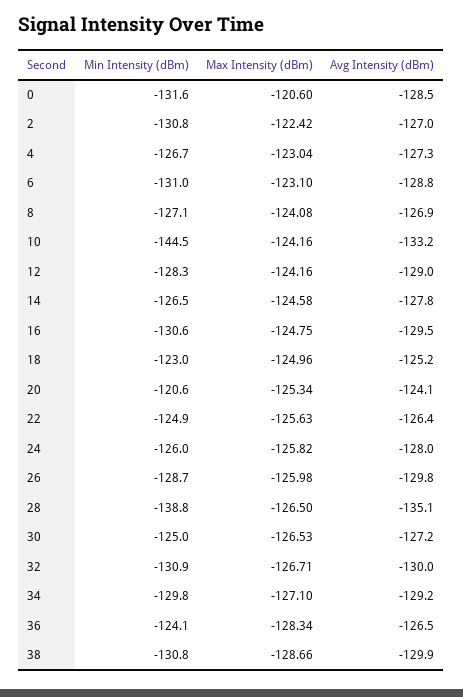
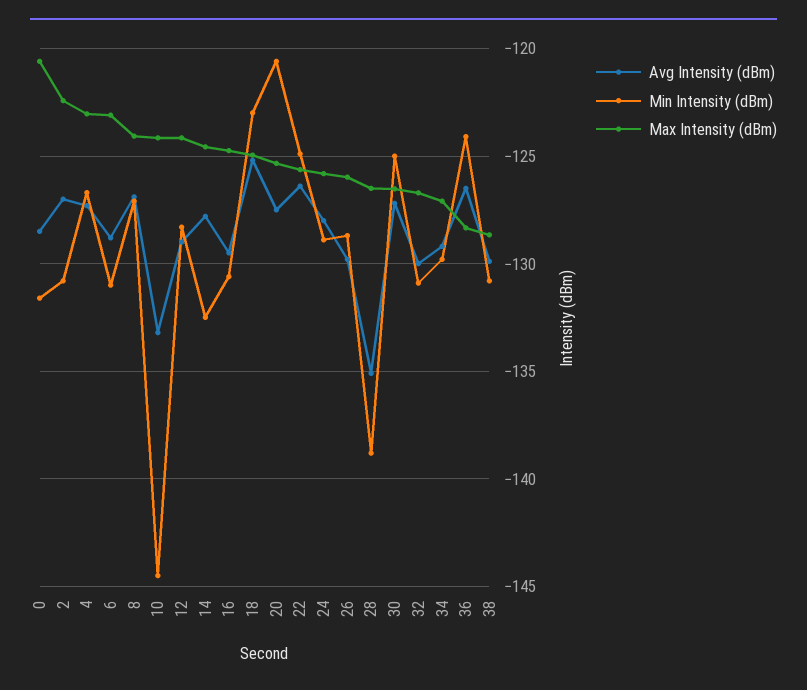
  {
    "Min Intensity (dBm)": {
      "0": -131.6,
      "2": -130.8,
      "4": -126.7,
      "6": -131,
      "8": -127.1,
      "10": -144.5,
      "12": -128.3,
-     "14": -126.5,
+     "14": -132.5,
      "16": -130.6,
      "18": -123,
      "20": -120.6,
      "22": -124.9,
-     "24": -126,
+     "24": -129,
      "26": -128.7,
      "28": -138.8,
      "30": -125,
      "32": -130.9,
      "34": -129.8,
      "36": -124.1,
      "38": -130.8
    },
    "Max Intensity (dBm)": {
      "0": -120.6,
      "2": -122.42,
      "4": -123.04,
      "6": -123.1,
      "8": -124.08,
      "10": -124.16,
      "12": -124.16,
      "14": -124.58,
      "16": -124.75,
      "18": -124.96,
      "20": -125.34,
      "22": -125.63,
      "24": -125.82,
      "26": -125.98,
      "28": -126.5,
      "30": -126.53,
      "32": -126.71,
      "34": -127.1,
      "36": -128.34,
      "38": -128.66
    },
    "Avg Intensity (dBm)": {
      "0": -128.5,
      "2": -127,
      "4": -127.3,
      "6": -128.8,
      "8": -126.9,
      "10": -133.2,
      "12": -129,
      "14": -127.8,
      "16": -129.5,
      "18": -125.2,
-     "20": -124.1,
+     "20": -127.5,
      "22": -126.4,
      "24": -128,
      "26": -129.8,
      "28": -135.1,
      "30": -127.2,
      "32": -130,
      "34": -129.2,
      "36": -126.5,
      "38": -129.9
    }
  }

